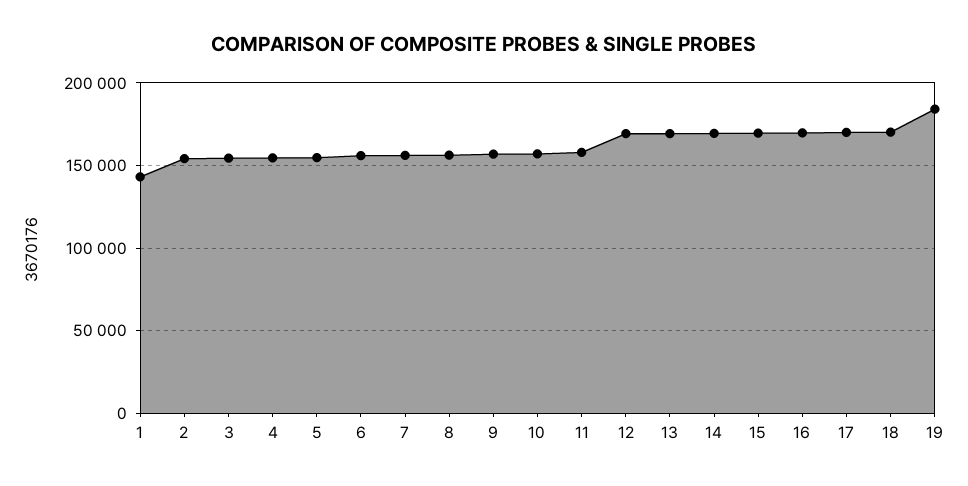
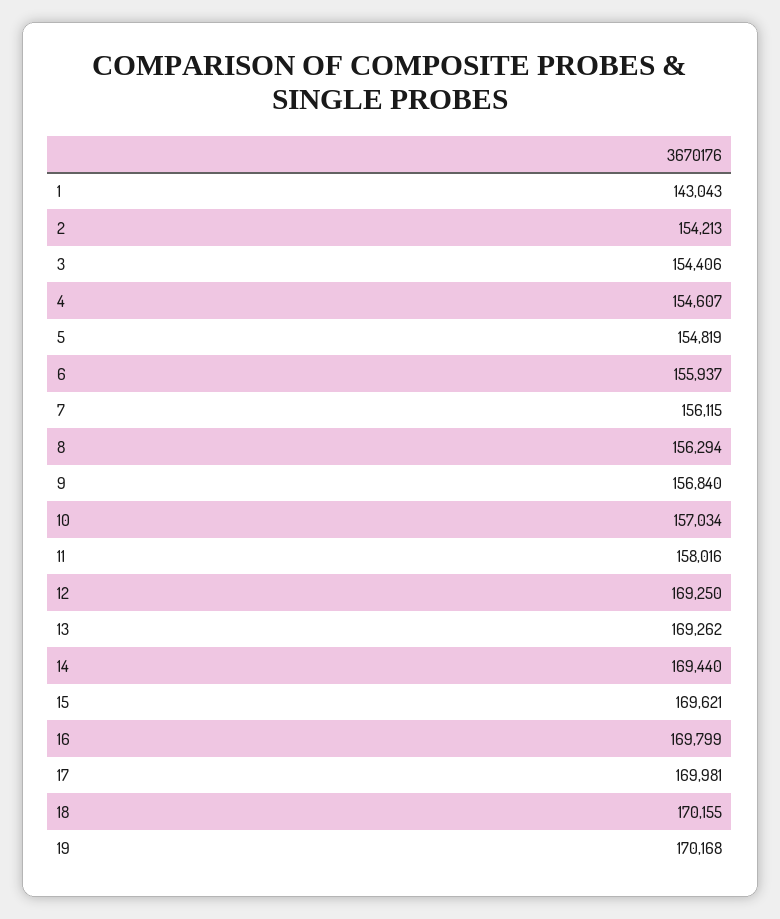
  {
    "1": 143043,
    "2": 154213,
    "3": 154406,
    "4": 154607,
    "5": 154819,
    "6": 155937,
    "7": 156115,
    "8": 156294,
    "9": 156840,
    "10": 157034,
    "11": 158016,
    "12": 169250,
    "13": 169262,
    "14": 169440,
    "15": 169621,
    "16": 169799,
    "17": 169981,
    "18": 170155,
-   "19": 185000
+   "19": 170168
  }

